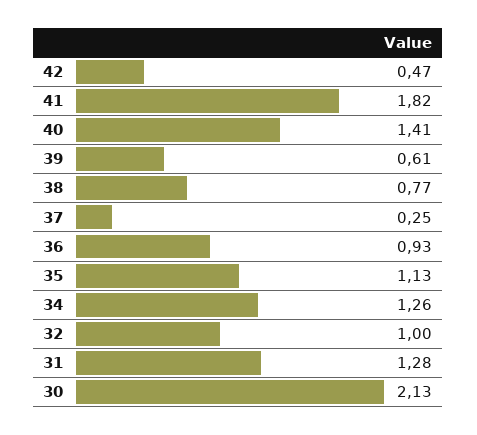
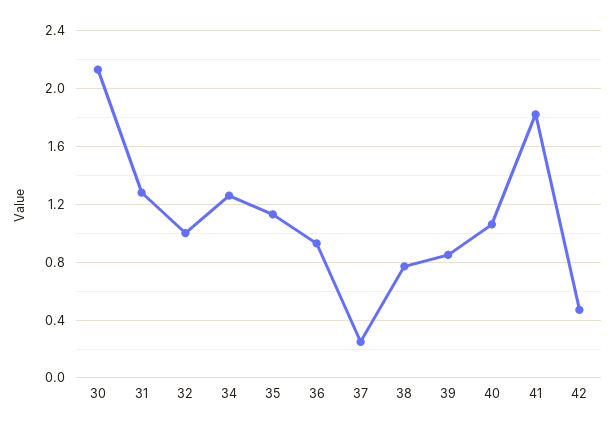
  {
    "42": 0.47,
    "41": 1.82,
-   "40": 1.41,
+   "40": 1.05,
-   "39": 0.61,
+   "39": 0.85,
    "38": 0.77,
    "37": 0.25,
    "36": 0.93,
    "35": 1.13,
    "34": 1.26,
    "32": 1,
    "31": 1.28,
    "30": 2.13
  }

